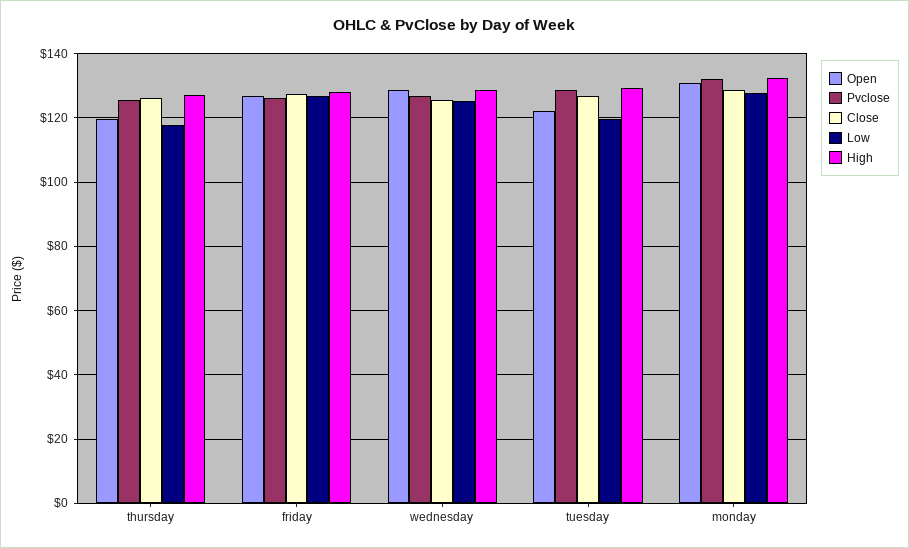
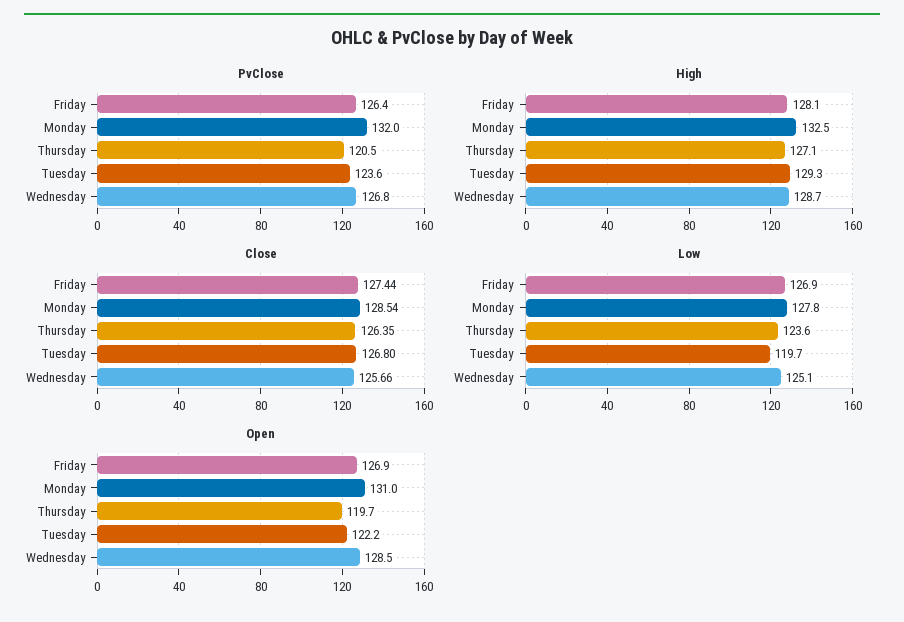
  {
    "Open": {
      "thursday": 119.7,
      "friday": 126.9,
      "wednesday": 128.5,
      "tuesday": 122.2,
      "monday": 131
    },
    "Pvclose": {
-     "thursday": 126,
+     "thursday": 120.5,
      "friday": 126.4,
      "wednesday": 126.8,
-     "tuesday": 128,
+     "tuesday": 123.6,
      "monday": 132
    },
    "Close": {
      "thursday": 126.35,
      "friday": 127.44,
      "wednesday": 125.66,
      "tuesday": 126.8,
      "monday": 128.54
    },
    "Low": {
-     "thursday": 118,
+     "thursday": 123.6,
      "friday": 126.9,
      "wednesday": 125.1,
      "tuesday": 119.7,
      "monday": 127.8
    },
    "High": {
      "thursday": 127.1,
      "friday": 128.1,
      "wednesday": 128.7,
      "tuesday": 129.3,
      "monday": 132.5
    }
  }

